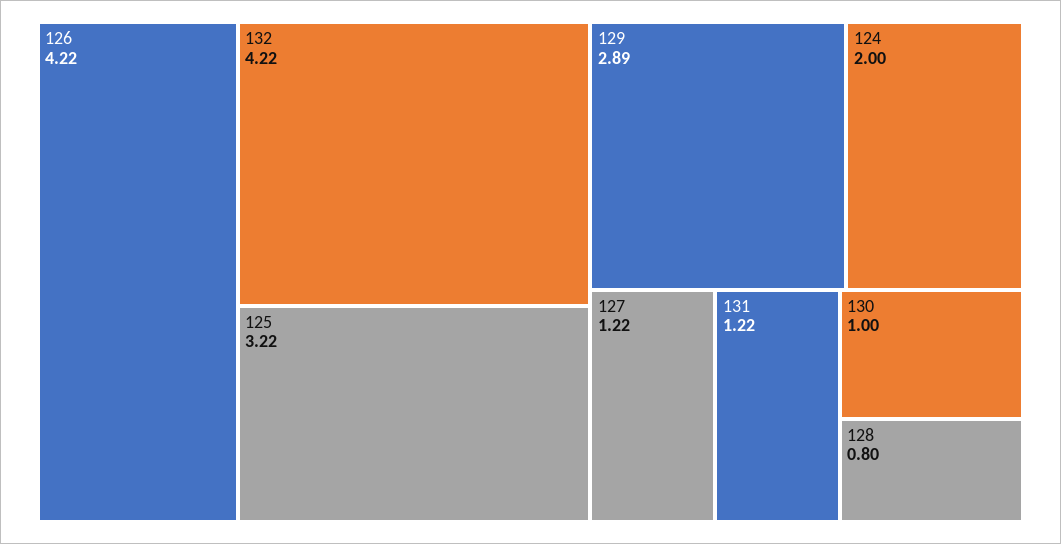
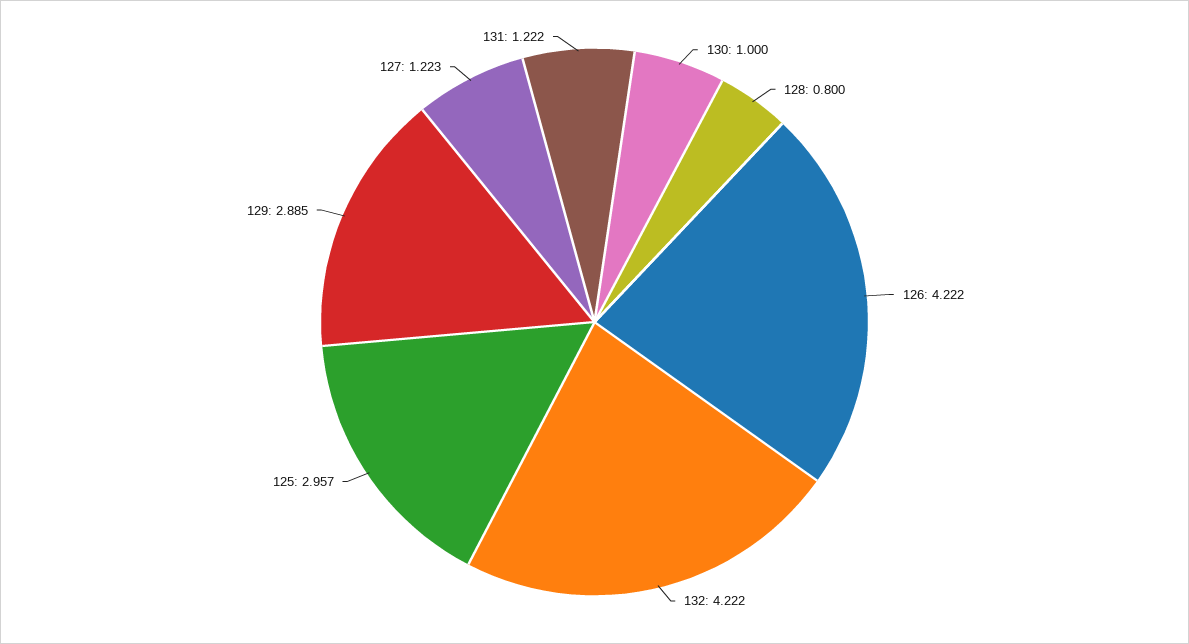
  {
    "126": 4.222,
    "132": 4.222,
-   "125": 3.22,
+   "125": 2.957,
    "129": 2.885,
-   "124": 2,
    "127": 1.223,
    "131": 1.222,
    "130": 1,
    "128": 0.8
  }

